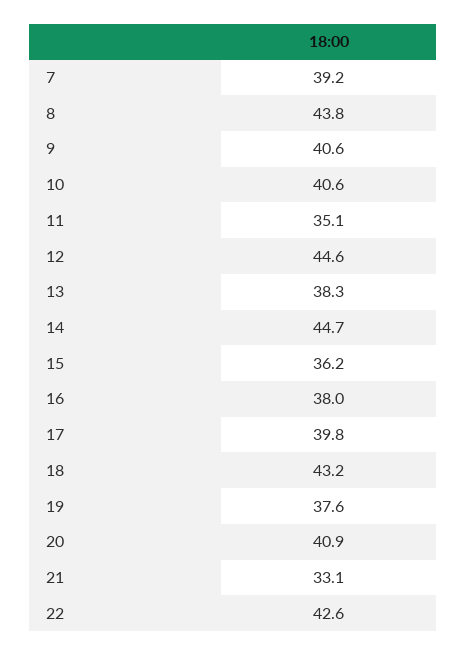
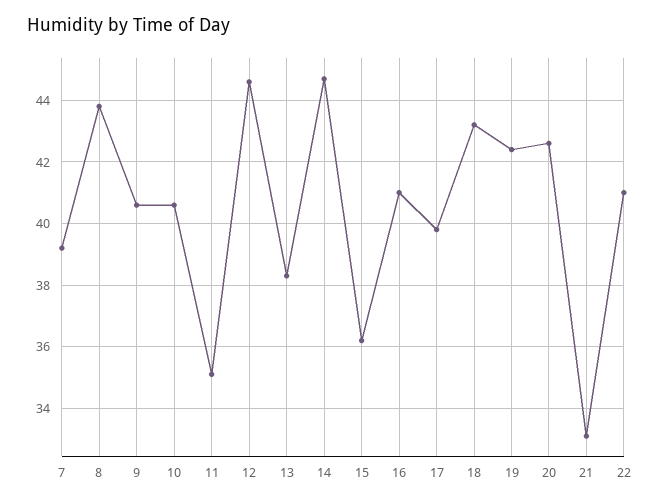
  {
    "7": 39.2,
    "8": 43.8,
    "9": 40.6,
    "10": 40.6,
    "11": 35.1,
    "12": 44.6,
    "13": 38.3,
    "14": 44.7,
    "15": 36.2,
-   "16": 38,
+   "16": 41,
    "17": 39.8,
    "18": 43.2,
-   "19": 37.6,
+   "19": 42.5,
-   "20": 40.9,
+   "20": 42.5,
    "21": 33.1,
-   "22": 42.6
+   "22": 41
  }

